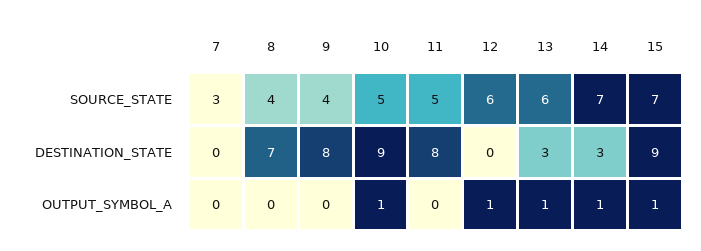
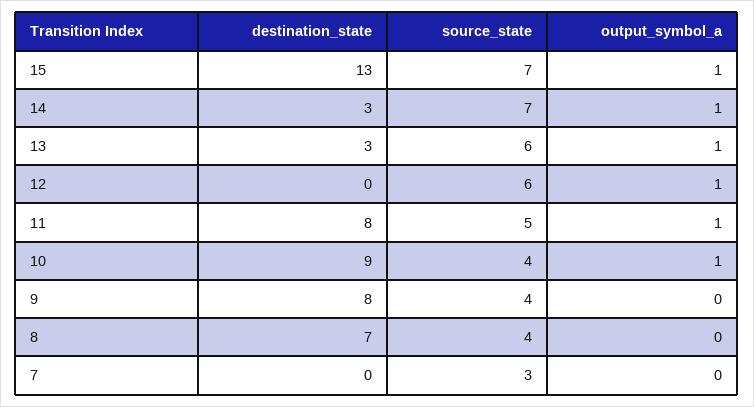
  {
    "7": {
      "SOURCE_STATE": 3,
      "DESTINATION_STATE": 0,
      "OUTPUT_SYMBOL_A": 0
    },
    "8": {
      "SOURCE_STATE": 4,
      "DESTINATION_STATE": 7,
      "OUTPUT_SYMBOL_A": 0
    },
    "9": {
      "SOURCE_STATE": 4,
      "DESTINATION_STATE": 8,
      "OUTPUT_SYMBOL_A": 0
    },
    "10": {
-     "SOURCE_STATE": 5,
+     "SOURCE_STATE": 4,
      "DESTINATION_STATE": 9,
      "OUTPUT_SYMBOL_A": 1
    },
    "11": {
      "SOURCE_STATE": 5,
      "DESTINATION_STATE": 8,
-     "OUTPUT_SYMBOL_A": 0
+     "OUTPUT_SYMBOL_A": 1
    },
    "12": {
      "SOURCE_STATE": 6,
      "DESTINATION_STATE": 0,
      "OUTPUT_SYMBOL_A": 1
    },
    "13": {
      "SOURCE_STATE": 6,
      "DESTINATION_STATE": 3,
      "OUTPUT_SYMBOL_A": 1
    },
    "14": {
      "SOURCE_STATE": 7,
      "DESTINATION_STATE": 3,
      "OUTPUT_SYMBOL_A": 1
    },
    "15": {
      "SOURCE_STATE": 7,
-     "DESTINATION_STATE": 9,
+     "DESTINATION_STATE": 13,
      "OUTPUT_SYMBOL_A": 1
    }
  }

